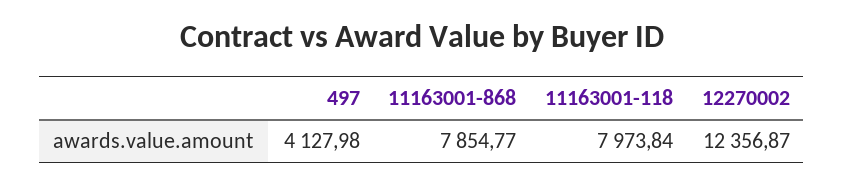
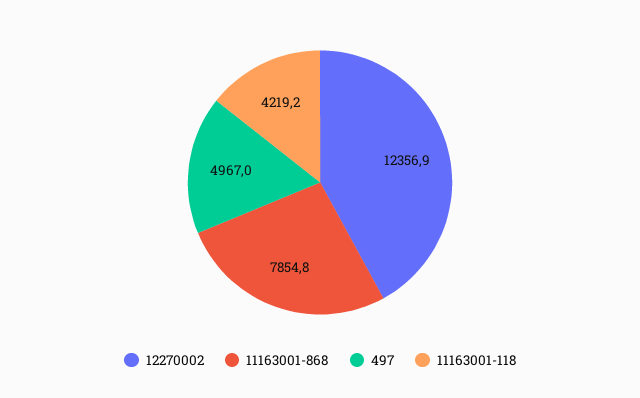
  {
-   "497": 4127.98,
+   "497": 4967,
    "11163001-868": 7854.77,
-   "11163001-118": 7973.84,
+   "11163001-118": 4219.2,
    "12270002": 12356.87
  }

